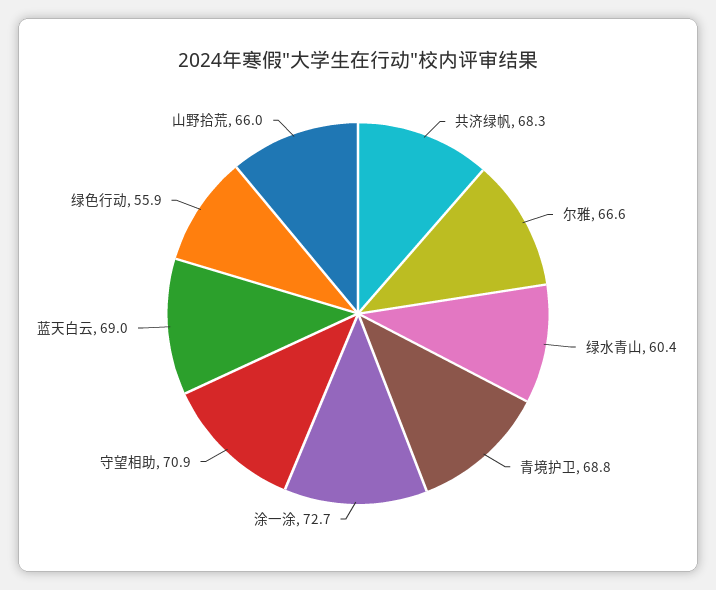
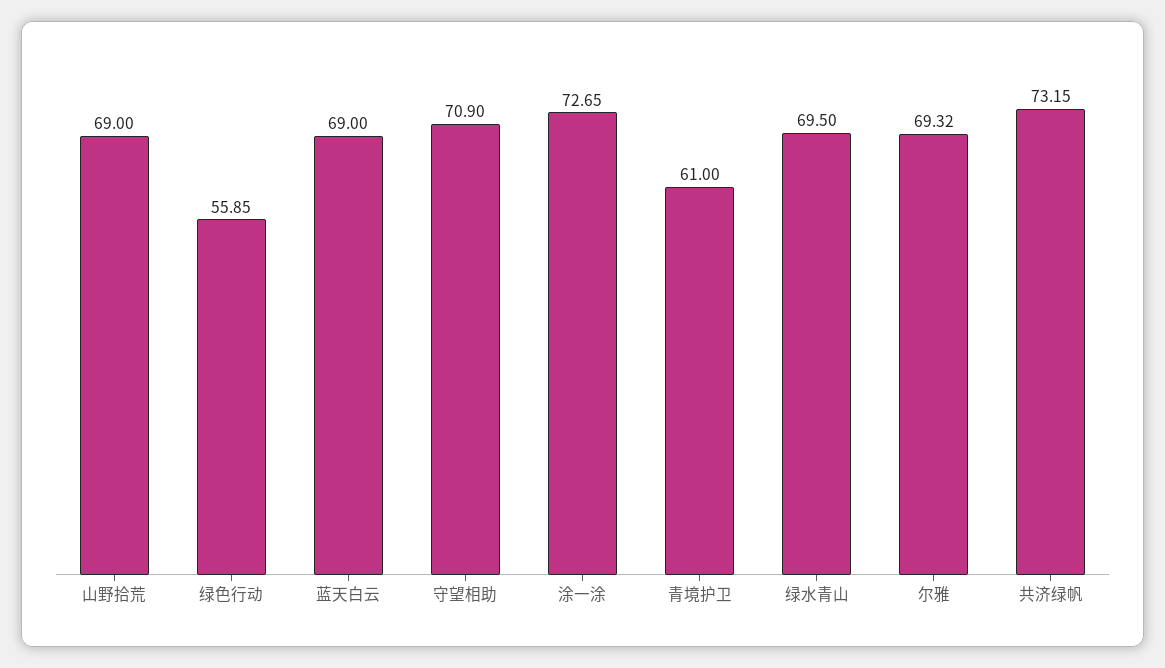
  {
-   "共济绿帆": 68.3,
+   "共济绿帆": 73.15,
-   "尔雅": 66.6,
+   "尔雅": 69.32,
-   "绿水青山": 60.4,
+   "绿水青山": 69.5,
-   "青境护卫": 68.8,
+   "青境护卫": 61,
    "涂一涂": 72.65,
    "守望相助": 70.9,
    "蓝天白云": 69,
    "绿色行动": 55.85,
-   "山野拾荒": 66
+   "山野拾荒": 69
  }

